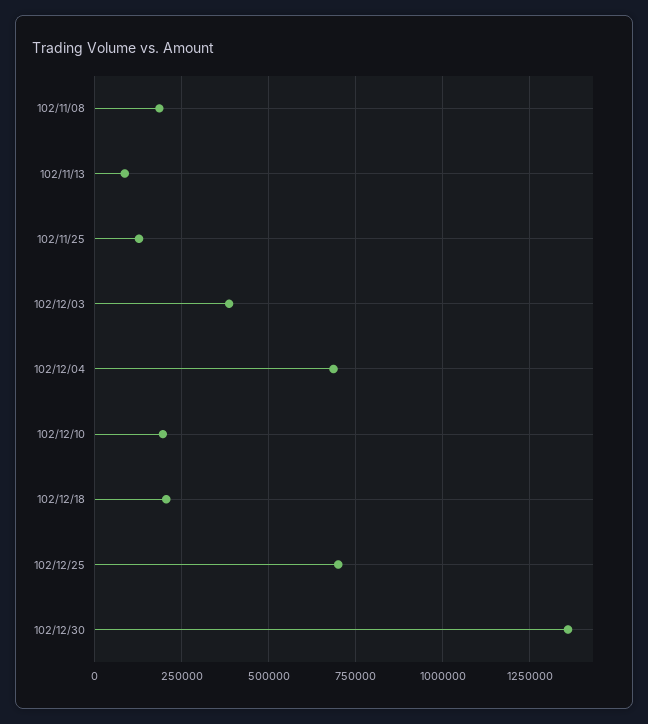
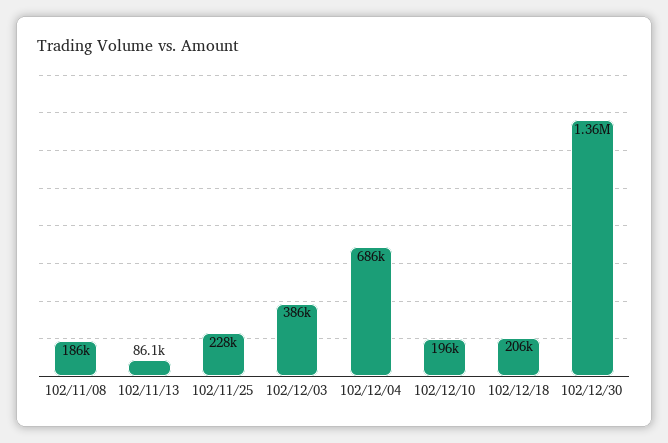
  {
    "102/11/08": 186000,
    "102/11/13": 86100,
-   "102/11/25": 125000,
+   "102/11/25": 228000,
    "102/12/03": 386000,
    "102/12/04": 686000,
    "102/12/10": 196000,
    "102/12/18": 206000,
-   "102/12/25": 700000,
    "102/12/30": 1360000
  }

